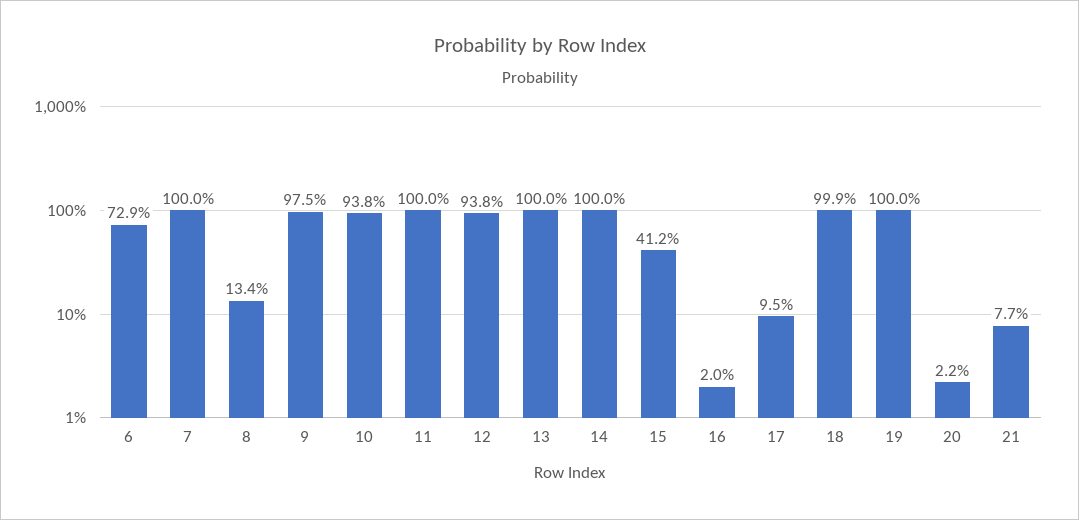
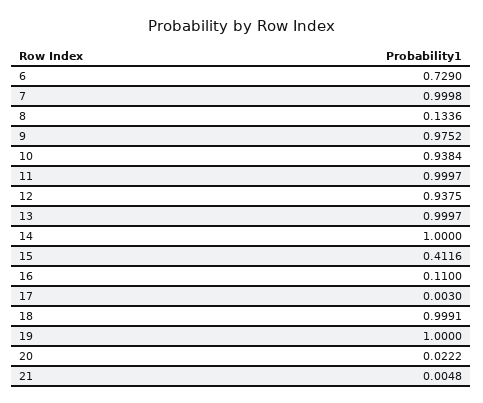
  {
    "6": 0.729,
    "7": 0.9998,
    "8": 0.1336,
    "9": 0.9752,
    "10": 0.9384,
    "11": 0.9997,
    "12": 0.9375,
    "13": 0.9997,
    "14": 1,
    "15": 0.4116,
-   "16": 0.02,
+   "16": 0.11,
-   "17": 0.095,
+   "17": 0.003,
    "18": 0.9991,
    "19": 1,
    "20": 0.0222,
-   "21": 0.077
+   "21": 0.0048
  }

